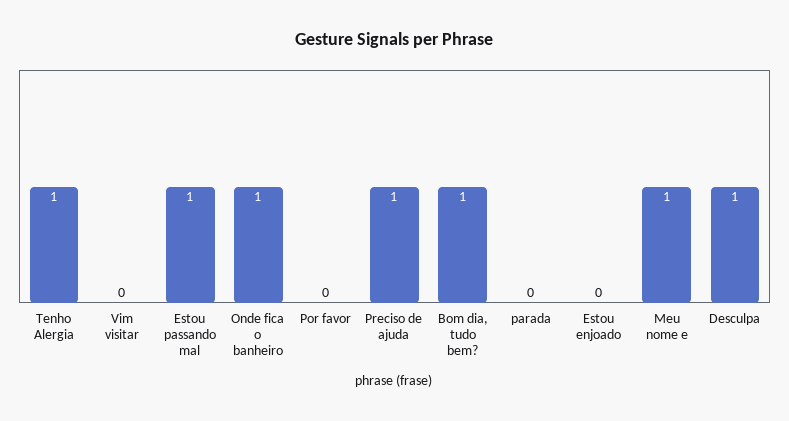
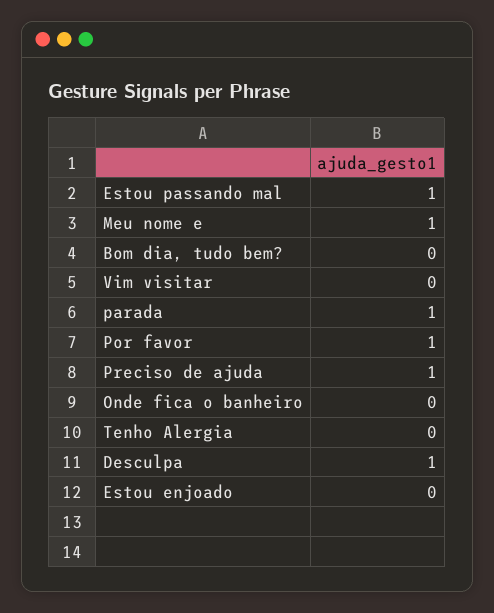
  {
-   "Tenho Alergia": 1,
+   "Tenho Alergia": 0,
    "Vim visitar": 0,
    "Estou passando mal": 1,
-   "Onde fica o banheiro": 1,
+   "Onde fica o banheiro": 0,
-   "Por favor": 0,
+   "Por favor": 1,
    "Preciso de ajuda": 1,
-   "Bom dia, tudo bem?": 1,
+   "Bom dia, tudo bem?": 0,
-   "parada": 0,
+   "parada": 1,
    "Estou enjoado": 0,
    "Meu nome e": 1,
    "Desculpa": 1
  }

